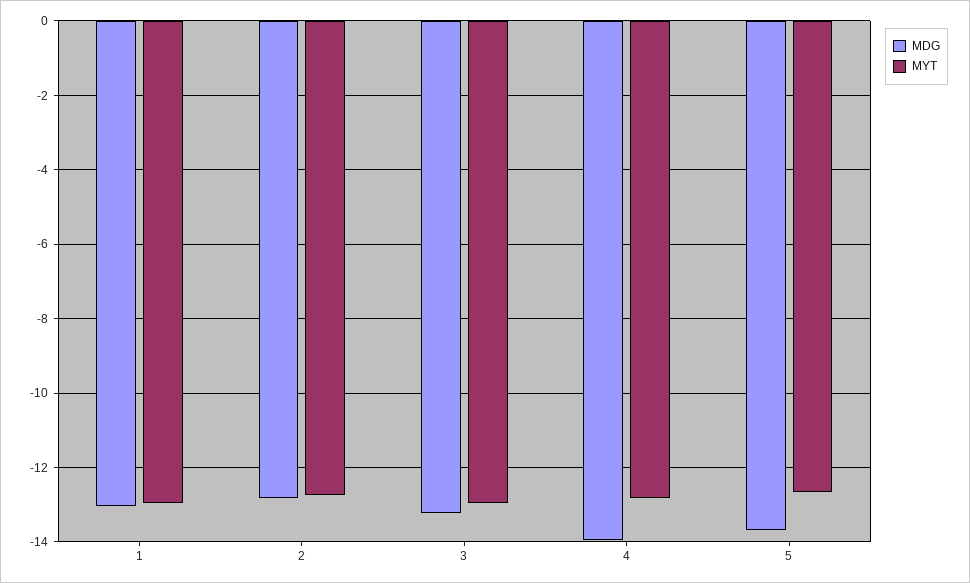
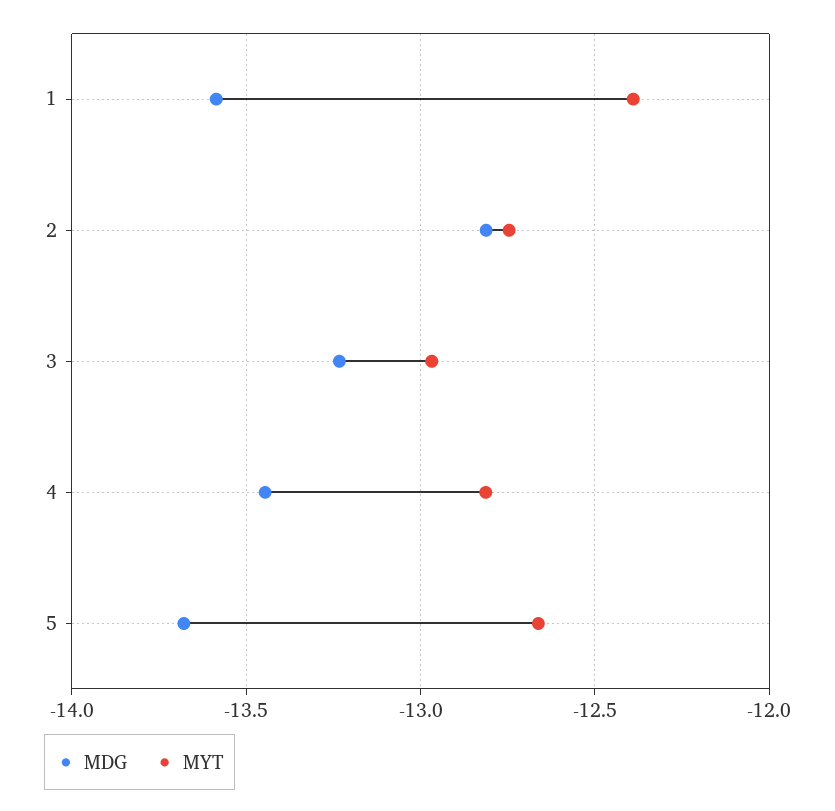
  {
    "MDG": {
-     "1": -13,
+     "1": -13.6,
      "2": -12.8,
      "3": -13.25,
-     "4": -14,
+     "4": -13.45,
      "5": -13.7
    },
    "MYT": {
-     "1": -13,
+     "1": -12.4,
      "2": -12.75,
      "3": -12.95,
      "4": -12.8,
      "5": -12.65
    }
  }

